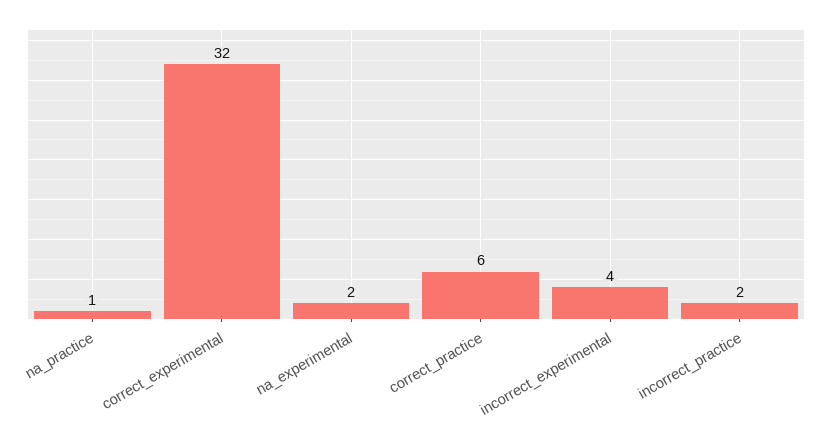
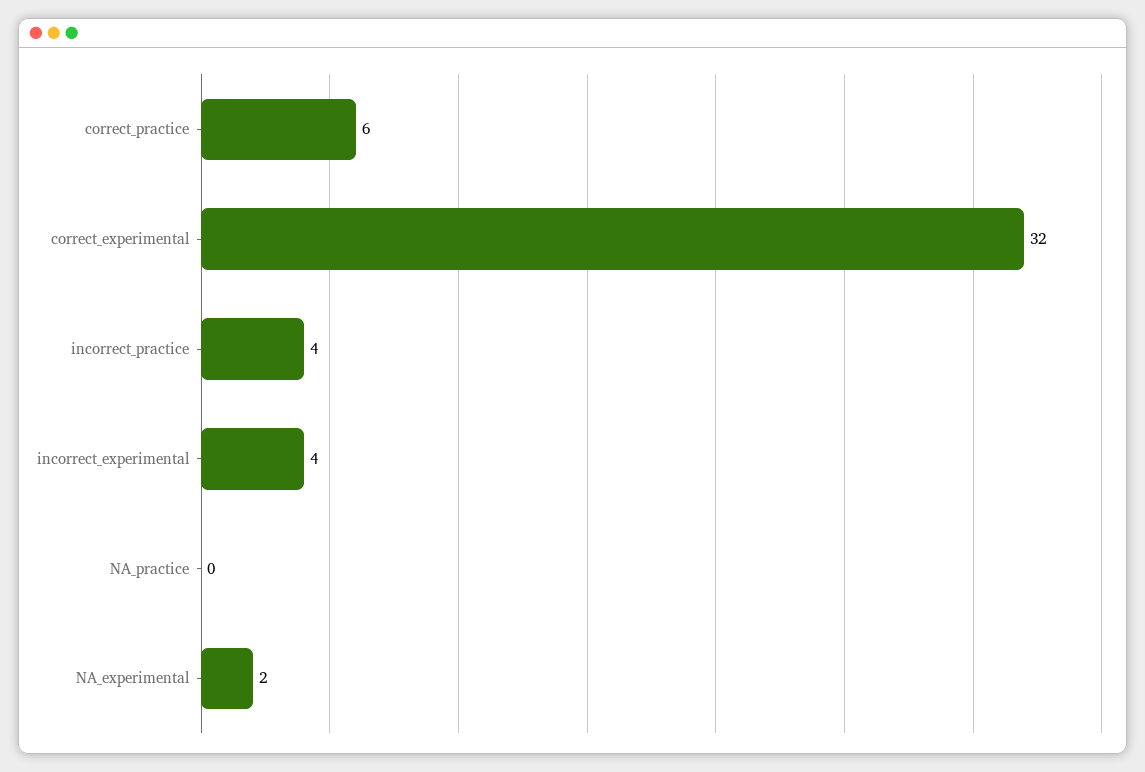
  {
-   "na_practice": 1,
+   "na_practice": 0,
    "correct_experimental": 32,
    "na_experimental": 2,
    "correct_practice": 6,
    "incorrect_experimental": 4,
-   "incorrect_practice": 2
+   "incorrect_practice": 4
  }

